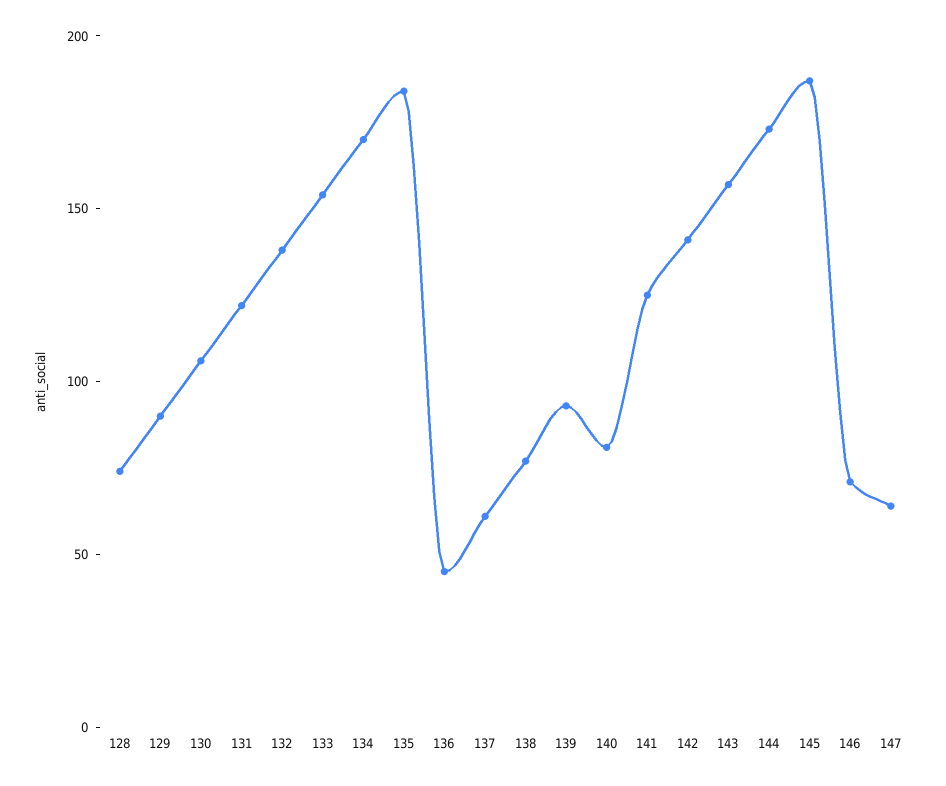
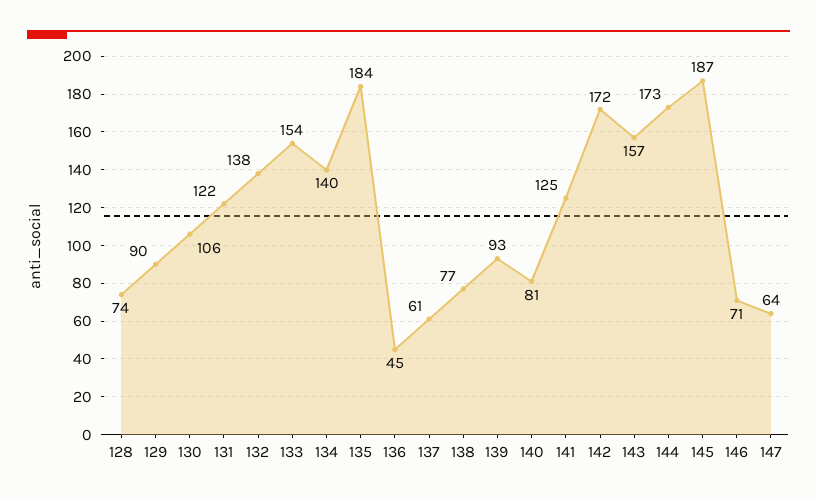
  {
    "128": 74,
    "129": 90,
    "130": 106,
    "131": 122,
    "132": 138,
    "133": 154,
-   "134": 170,
+   "134": 140,
    "135": 184,
    "136": 45,
    "137": 61,
    "138": 77,
    "139": 93,
    "140": 81,
    "141": 125,
-   "142": 140,
+   "142": 172,
    "143": 157,
    "144": 173,
    "145": 187,
    "146": 71,
    "147": 64
  }

